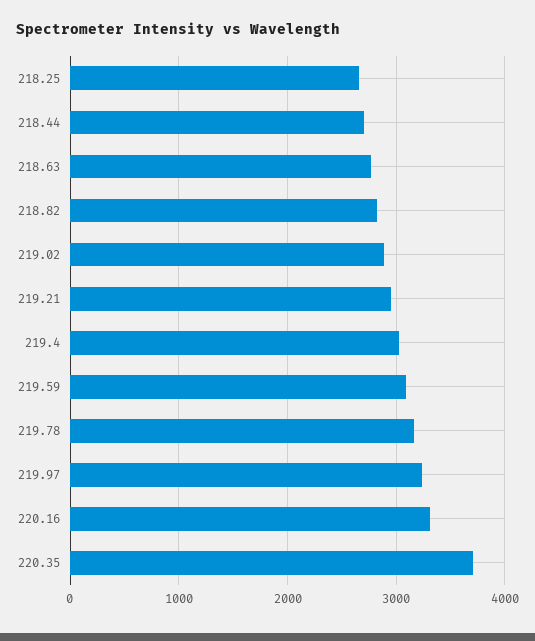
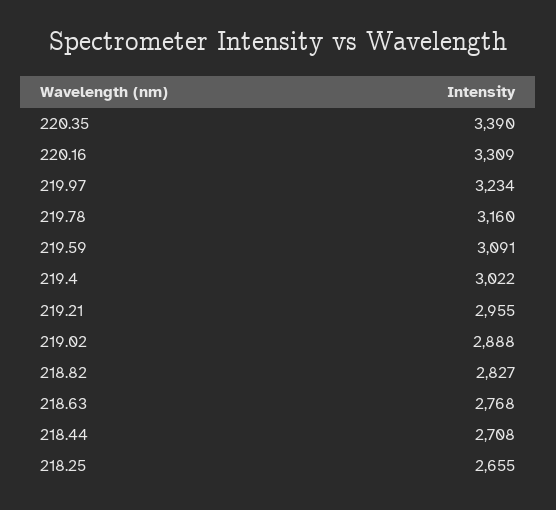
  {
    "218.25": 2655,
    "218.44": 2708,
    "218.63": 2768,
    "218.82": 2827,
    "219.02": 2888,
    "219.21": 2955,
    "219.4": 3022,
    "219.59": 3091,
    "219.78": 3160,
    "219.97": 3234,
    "220.16": 3309,
-   "220.35": 3700
+   "220.35": 3390
  }

